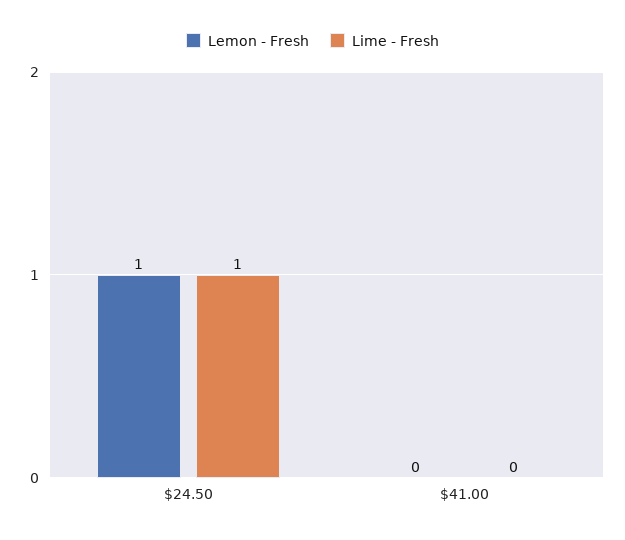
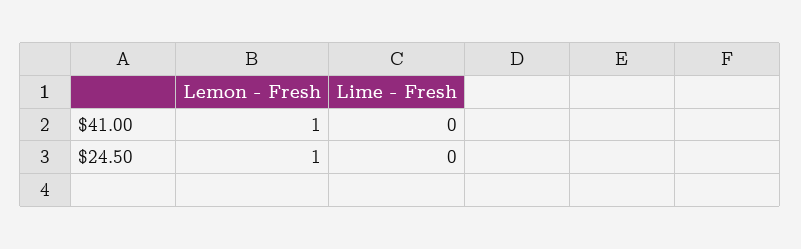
  {
    "Lemon - Fresh": {
      "$24.50": 1,
-     "$41.00": 0
+     "$41.00": 1
    },
    "Lime - Fresh": {
-     "$24.50": 1,
+     "$24.50": 0,
      "$41.00": 0
    }
  }

